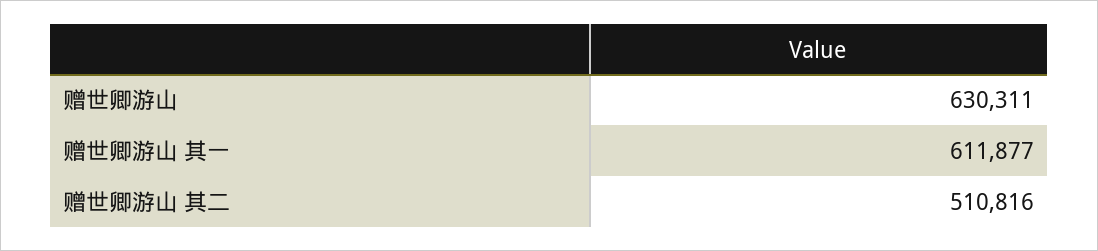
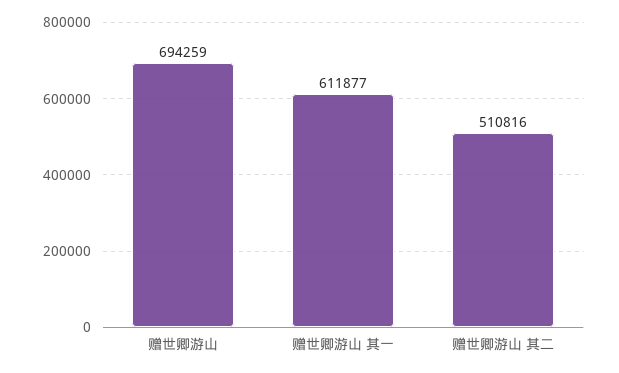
  {
-   "赠世卿游山": 630311,
+   "赠世卿游山": 694259,
    "赠世卿游山 其一": 611877,
    "赠世卿游山 其二": 510816
  }

